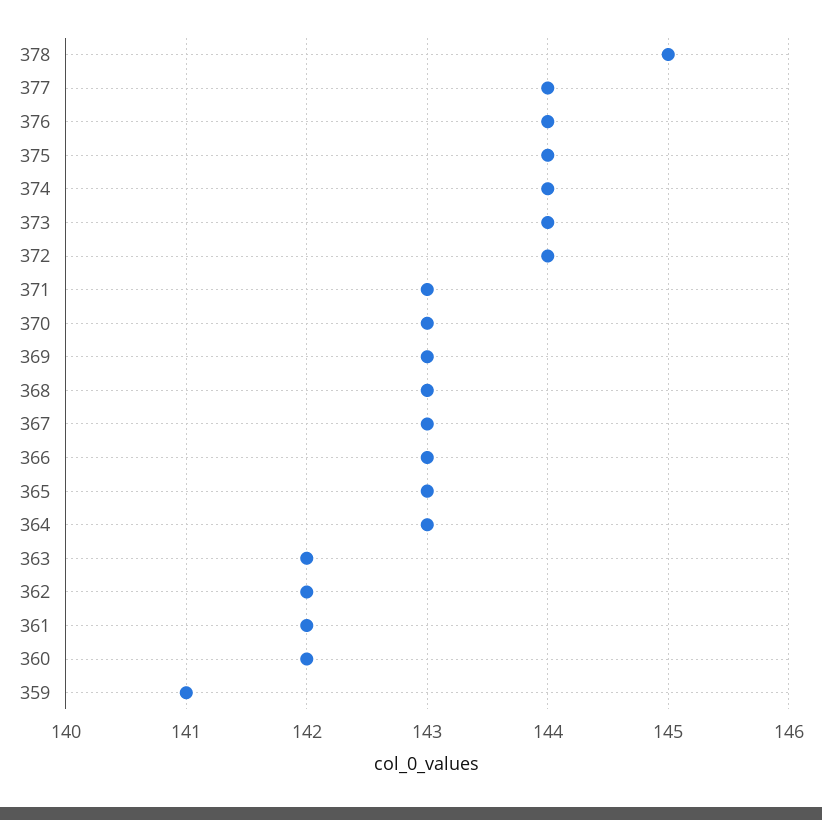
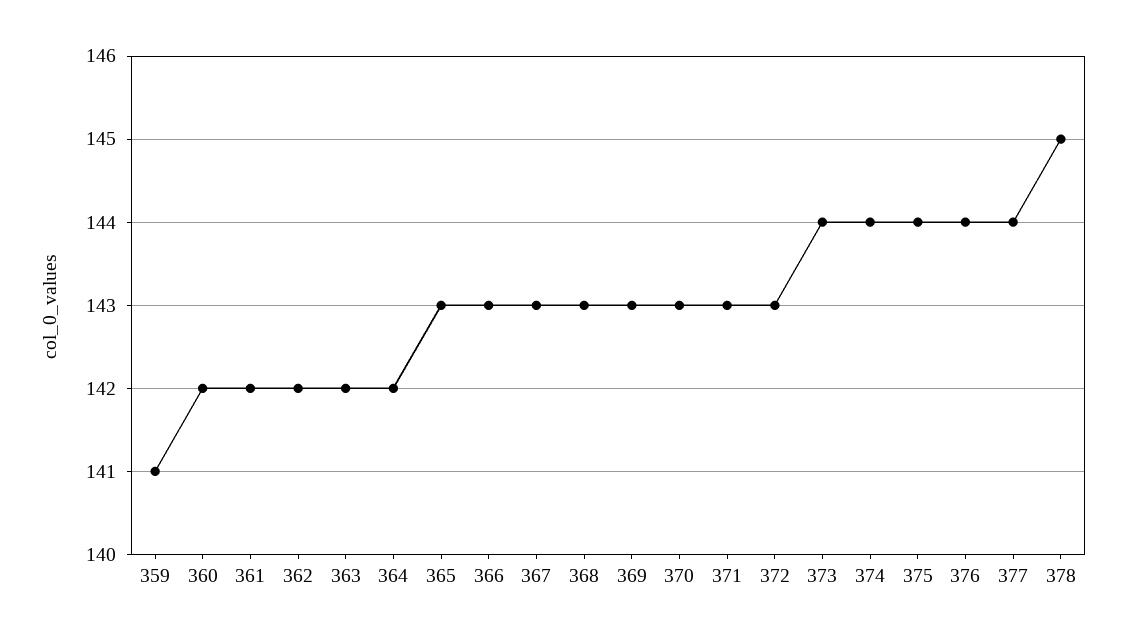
  {
    "378": 145,
    "377": 144,
    "376": 144,
    "375": 144,
    "374": 144,
    "373": 144,
-   "372": 144,
+   "372": 143,
    "371": 143,
    "370": 143,
    "369": 143,
    "368": 143,
    "367": 143,
    "366": 143,
    "365": 143,
-   "364": 143,
+   "364": 142,
    "363": 142,
    "362": 142,
    "361": 142,
    "360": 142,
    "359": 141
  }

